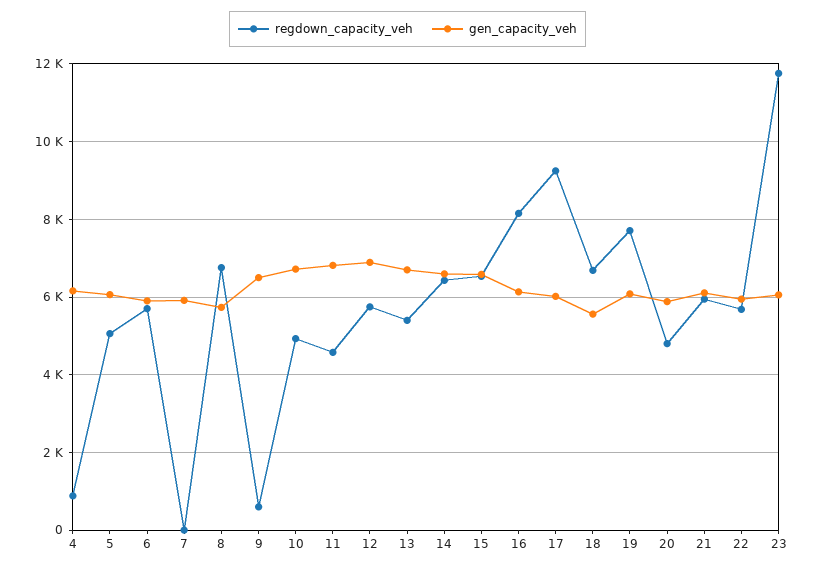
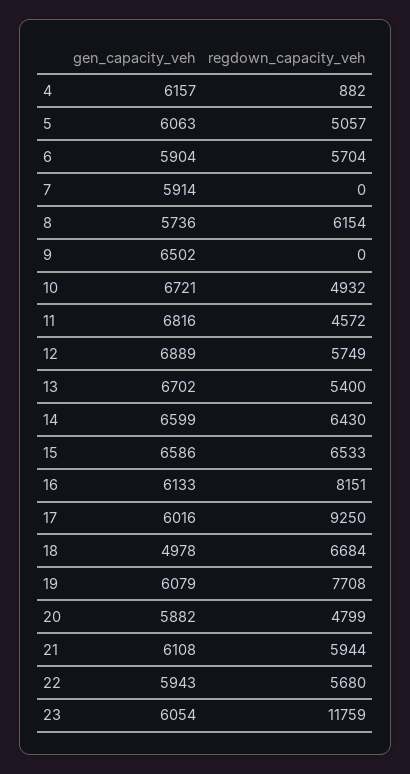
  {
    "regdown_capacity_veh": {
      "4": 882,
      "5": 5057,
      "6": 5704,
      "7": 0,
-     "8": 6800,
+     "8": 6154,
-     "9": 600,
+     "9": 0,
      "10": 4932,
      "11": 4572,
      "12": 5749,
      "13": 5400,
      "14": 6430,
      "15": 6533,
      "16": 8151,
      "17": 9250,
      "18": 6684,
      "19": 7708,
      "20": 4799,
      "21": 5944,
      "22": 5680,
      "23": 11759
    },
    "gen_capacity_veh": {
      "4": 6157,
      "5": 6063,
      "6": 5904,
      "7": 5914,
      "8": 5736,
      "9": 6502,
      "10": 6721,
      "11": 6816,
      "12": 6889,
      "13": 6702,
      "14": 6599,
      "15": 6586,
      "16": 6133,
      "17": 6016,
-     "18": 5600,
+     "18": 4978,
      "19": 6079,
      "20": 5882,
      "21": 6108,
      "22": 5943,
      "23": 6054
    }
  }

